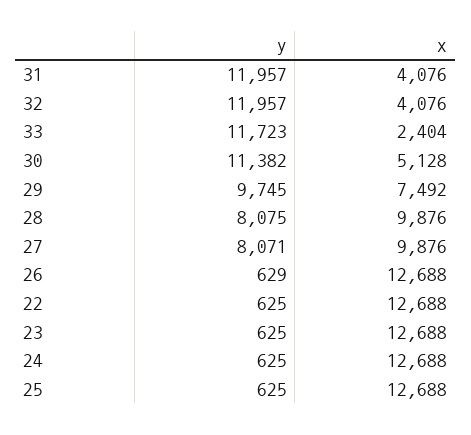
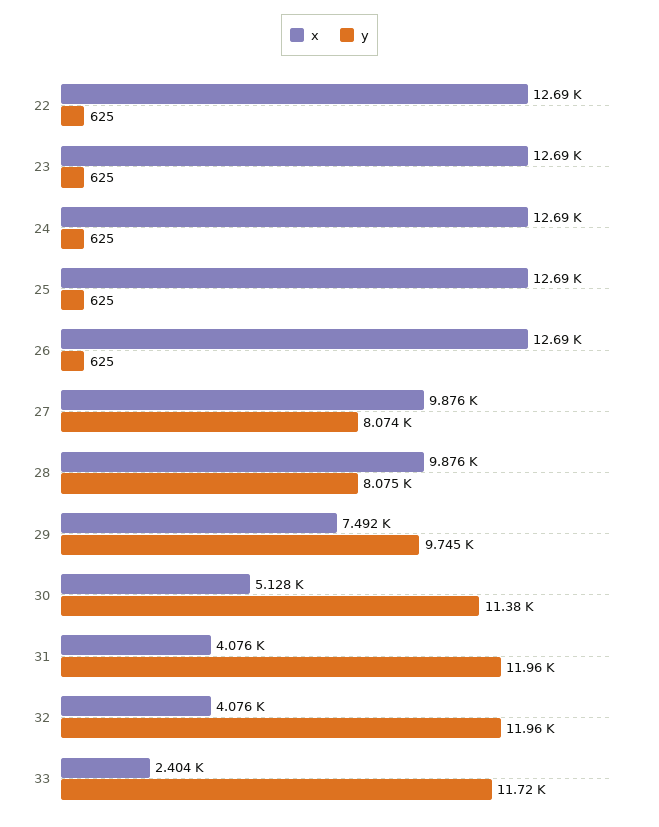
  {
    "y": {
      "31": 11957,
      "32": 11957,
      "33": 11723,
      "30": 11382,
      "29": 9745,
      "28": 8075,
-     "27": 8071,
+     "27": 8074,
-     "26": 629,
+     "26": 625,
      "22": 625,
      "23": 625,
      "24": 625,
      "25": 625
    },
    "x": {
      "31": 4076,
      "32": 4076,
      "33": 2404,
      "30": 5128,
      "29": 7492,
      "28": 9876,
      "27": 9876,
      "26": 12688,
      "22": 12688,
      "23": 12688,
      "24": 12688,
      "25": 12688
    }
  }

